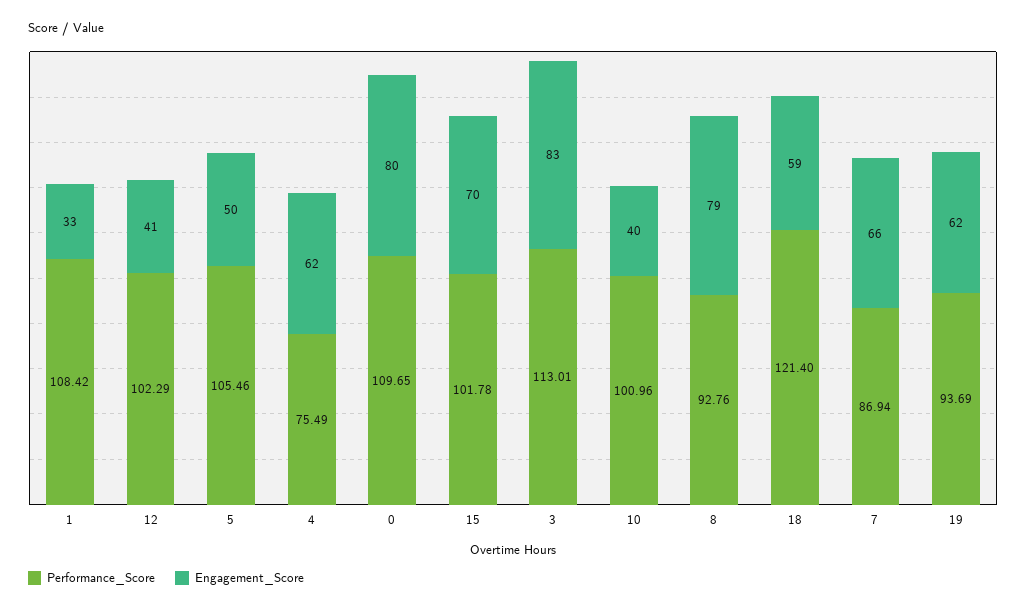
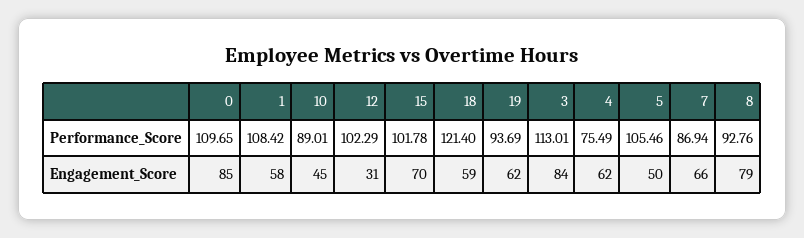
  {
    "Performance_Score": {
      "1": 108.42,
      "12": 102.29,
      "5": 105.46,
      "4": 75.49,
      "0": 109.65,
      "15": 101.78,
      "3": 113.01,
-     "10": 100.96,
+     "10": 89.01,
      "8": 92.76,
      "18": 121.4,
      "7": 86.94,
      "19": 93.69
    },
    "Engagement_Score": {
-     "1": 33,
+     "1": 58,
-     "12": 41,
+     "12": 31,
      "5": 50,
      "4": 62,
-     "0": 80,
+     "0": 85,
      "15": 70,
-     "3": 83,
+     "3": 84,
-     "10": 40,
+     "10": 45,
      "8": 79,
      "18": 59,
      "7": 66,
      "19": 62
    }
  }

